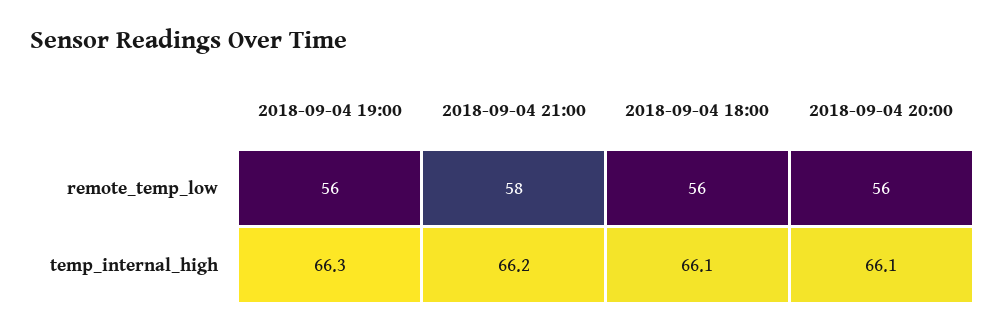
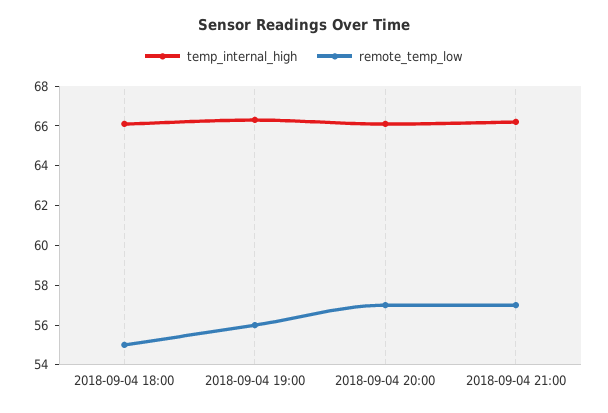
  {
    "remote_temp_low": {
      "2018-09-04 19:00": 56,
-     "2018-09-04 21:00": 58,
+     "2018-09-04 21:00": 57,
-     "2018-09-04 18:00": 56,
+     "2018-09-04 18:00": 55,
-     "2018-09-04 20:00": 56
+     "2018-09-04 20:00": 57
    },
    "temp_internal_high": {
      "2018-09-04 19:00": 66.3,
      "2018-09-04 21:00": 66.2,
      "2018-09-04 18:00": 66.1,
      "2018-09-04 20:00": 66.1
    }
  }

